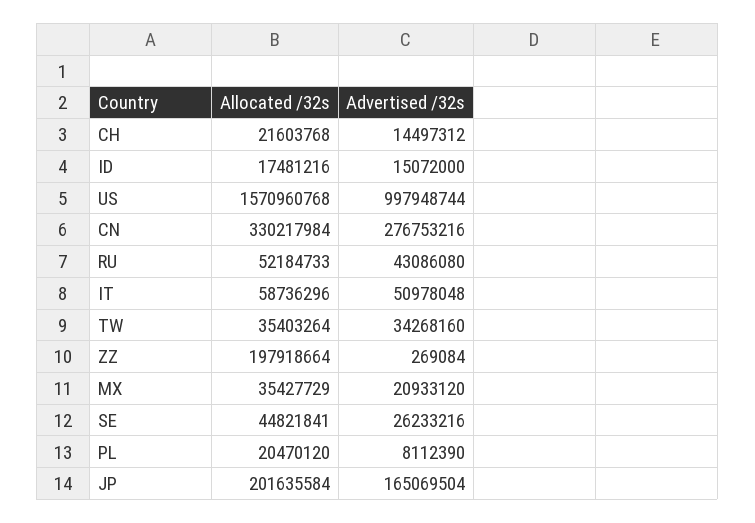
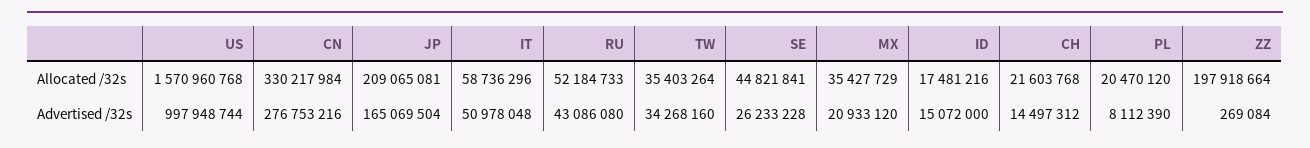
  {
    "Allocated /32s": {
      "CH": 21603768,
      "ID": 17481216,
      "US": 1570960768,
      "CN": 330217984,
      "RU": 52184733,
      "IT": 58736296,
      "TW": 35403264,
      "ZZ": 197918664,
      "MX": 35427729,
      "SE": 44821841,
      "PL": 20470120,
-     "JP": 201635584
+     "JP": 209065081
    },
    "Advertised /32s": {
      "CH": 14497312,
      "ID": 15072000,
      "US": 997948744,
      "CN": 276753216,
      "RU": 43086080,
      "IT": 50978048,
      "TW": 34268160,
      "ZZ": 269084,
      "MX": 20933120,
-     "SE": 26233216,
+     "SE": 26233228,
      "PL": 8112390,
      "JP": 165069504
    }
  }

